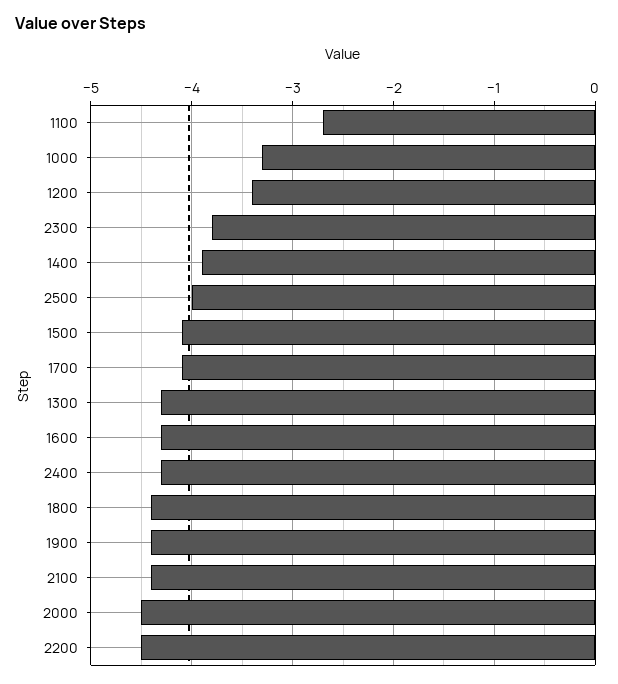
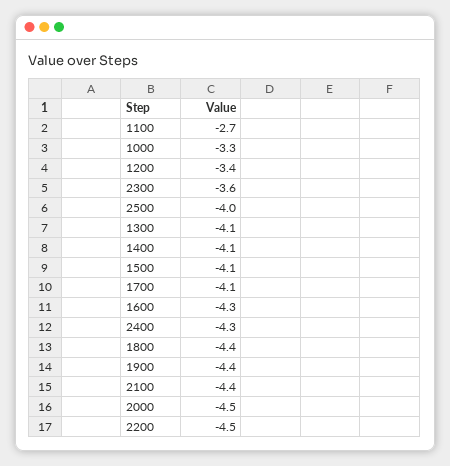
  {
    "1100": -2.7,
    "1000": -3.3,
    "1200": -3.4,
-   "2300": -3.8,
+   "2300": -3.6,
-   "1400": -3.9,
+   "1400": -4.1,
    "2500": -4,
    "1500": -4.1,
    "1700": -4.1,
-   "1300": -4.3,
+   "1300": -4.1,
    "1600": -4.3,
    "2400": -4.3,
    "1800": -4.4,
    "1900": -4.4,
    "2100": -4.4,
    "2000": -4.5,
    "2200": -4.5
  }

